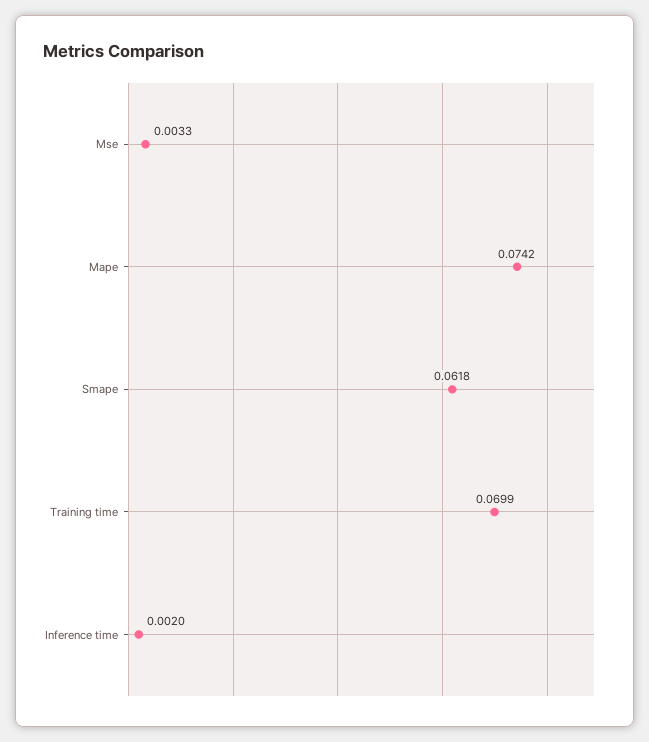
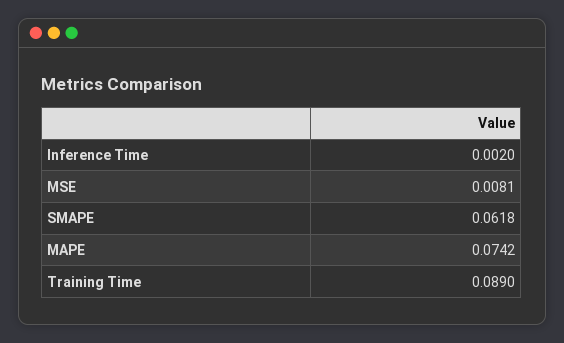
  {
-   "Mse": 0.0033,
+   "Mse": 0.0081,
    "Mape": 0.0742,
    "Smape": 0.0618,
-   "Training time": 0.0699,
+   "Training time": 0.089,
    "Inference time": 0.002
  }

